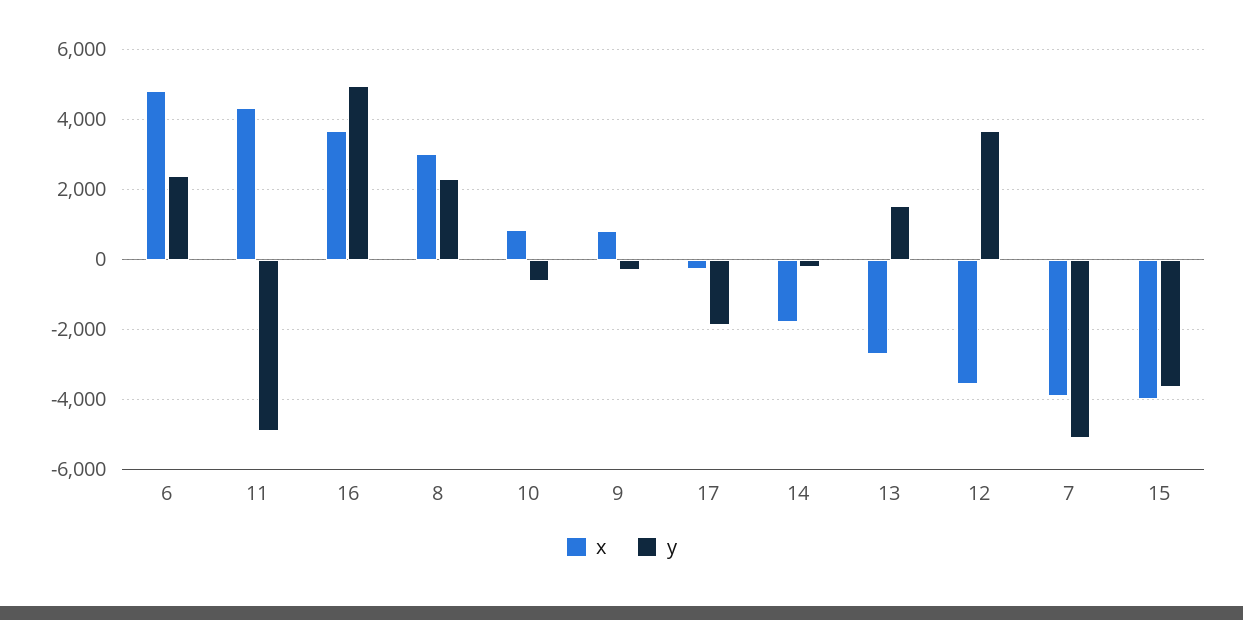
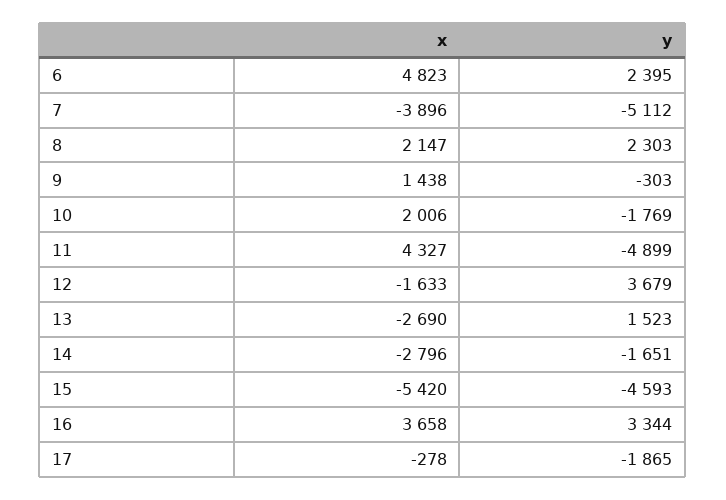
  {
    "x": {
      "6": 4823,
      "11": 4327,
      "16": 3658,
-     "8": 3000,
+     "8": 2147,
-     "10": 800,
+     "10": 2006,
-     "9": 800,
+     "9": 1438,
      "17": -278,
-     "14": -1800,
+     "14": -2796,
      "13": -2690,
-     "12": -3600,
+     "12": -1633,
      "7": -3896,
-     "15": -4000
+     "15": -5420
    },
    "y": {
      "6": 2395,
      "11": -4899,
-     "16": 5000,
+     "16": 3344,
      "8": 2303,
-     "10": -600,
+     "10": -1769,
      "9": -303,
      "17": -1865,
-     "14": -200,
+     "14": -1651,
      "13": 1523,
      "12": 3679,
      "7": -5112,
-     "15": -3600
+     "15": -4593
    }
  }

